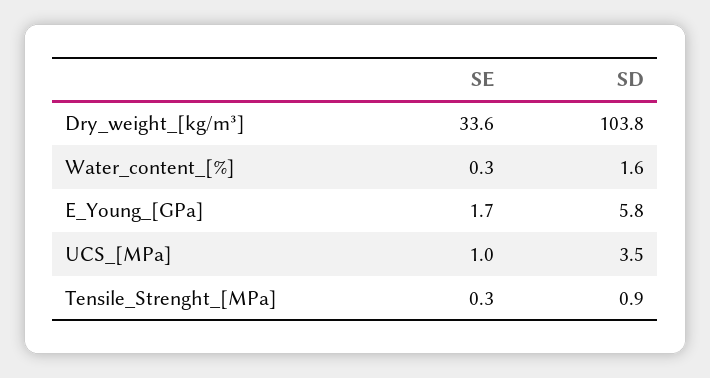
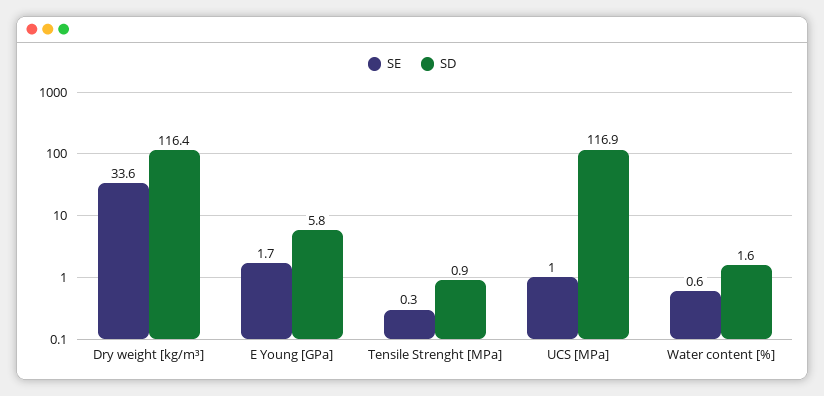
  {
    "SE": {
      "Dry_weight_[kg/m³]": 33.6,
-     "Water_content_[%]": 0.3,
+     "Water_content_[%]": 0.6,
      "E_Young_[GPa]": 1.7,
      "UCS_[MPa]": 1,
      "Tensile_Strenght_[MPa]": 0.3
    },
    "SD": {
-     "Dry_weight_[kg/m³]": 103.8,
+     "Dry_weight_[kg/m³]": 116.4,
      "Water_content_[%]": 1.6,
      "E_Young_[GPa]": 5.8,
-     "UCS_[MPa]": 3.5,
+     "UCS_[MPa]": 116.9,
      "Tensile_Strenght_[MPa]": 0.9
    }
  }

